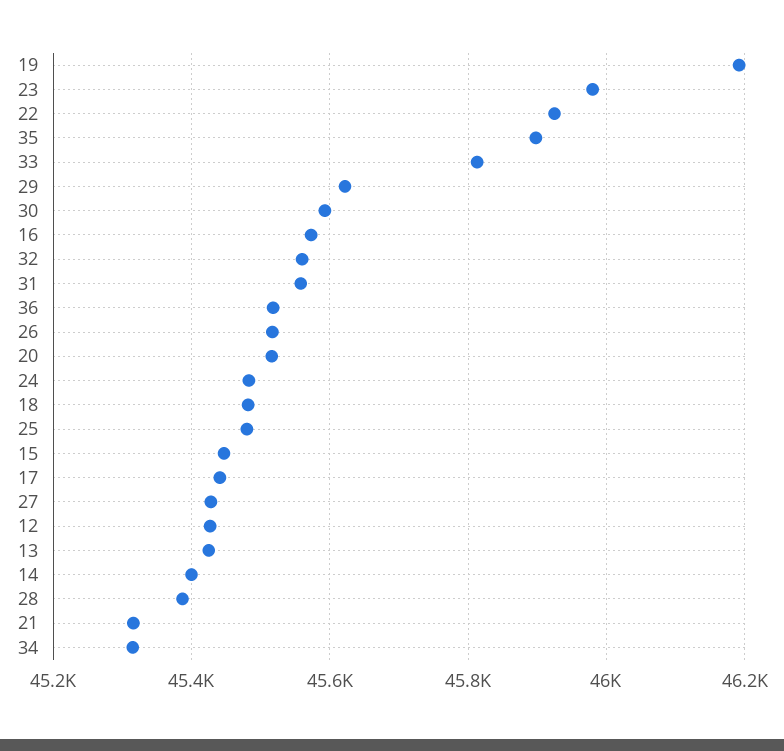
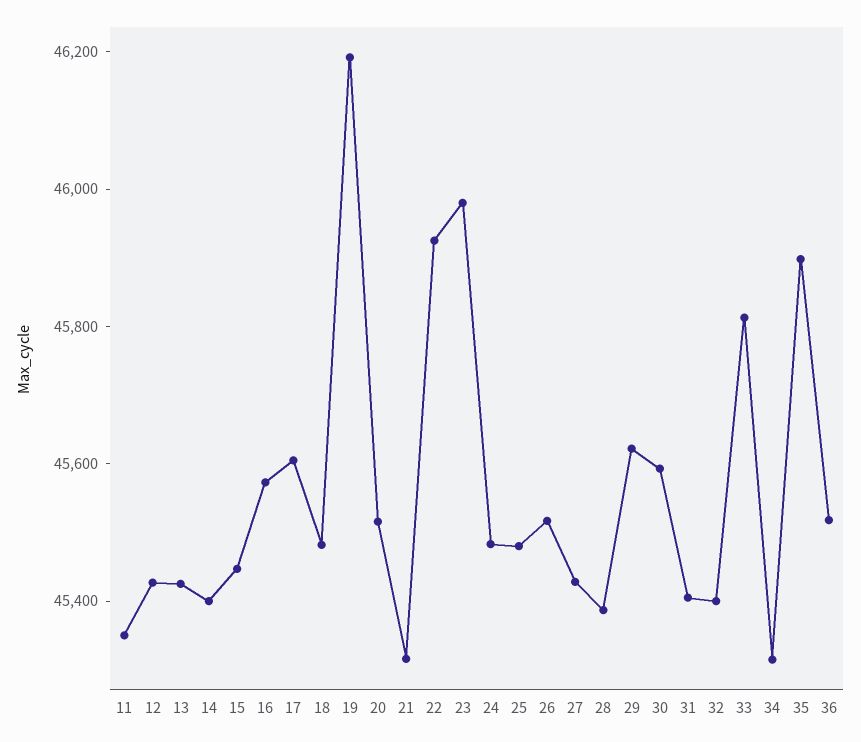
  {
    "19": 46200,
    "23": 45980,
    "22": 45920,
    "35": 45900,
    "33": 45820,
    "29": 45620,
    "30": 45600,
    "16": 45580,
-   "32": 45560,
+   "32": 45400,
-   "31": 45560,
+   "31": 45400,
    "36": 45520,
    "26": 45520,
    "20": 45520,
    "24": 45480,
    "18": 45480,
    "25": 45480,
    "15": 45440,
-   "17": 45440,
+   "17": 45600,
    "27": 45420,
    "12": 45420,
    "13": 45420,
    "14": 45400,
    "28": 45380,
    "21": 45320,
-   "34": 45320
+   "34": 45320,
+   "11": 45350
  }

